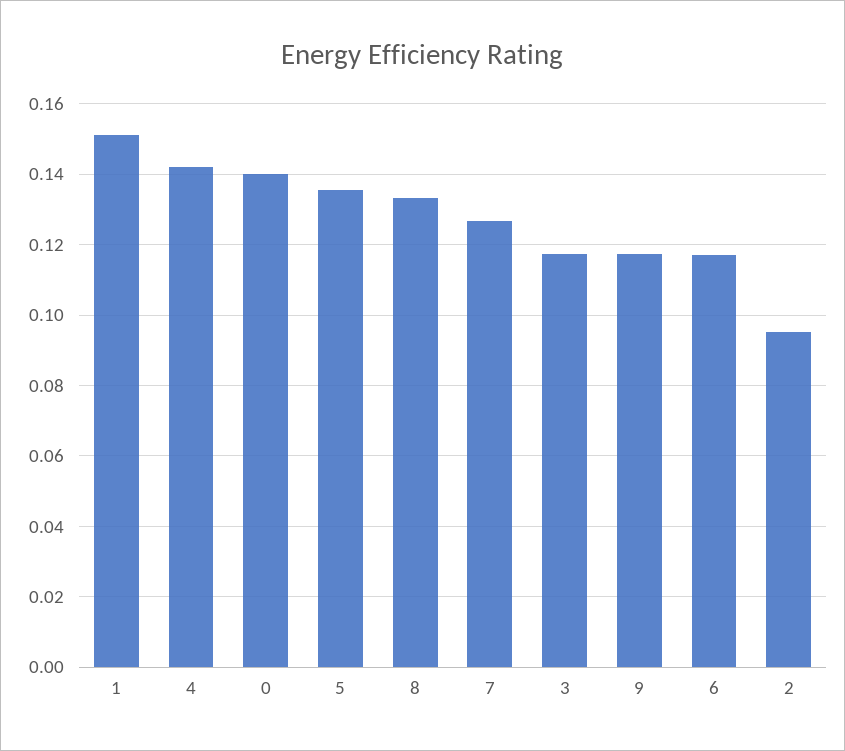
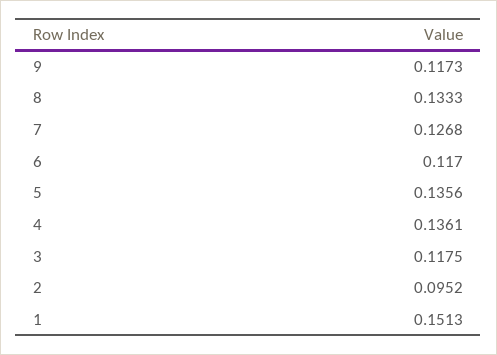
  {
    "1": 0.1513,
-   "4": 0.142,
+   "4": 0.1361,
-   "0": 0.14,
    "5": 0.1356,
    "8": 0.1333,
    "7": 0.1268,
    "3": 0.1175,
    "9": 0.1173,
    "6": 0.117,
    "2": 0.0952
  }

